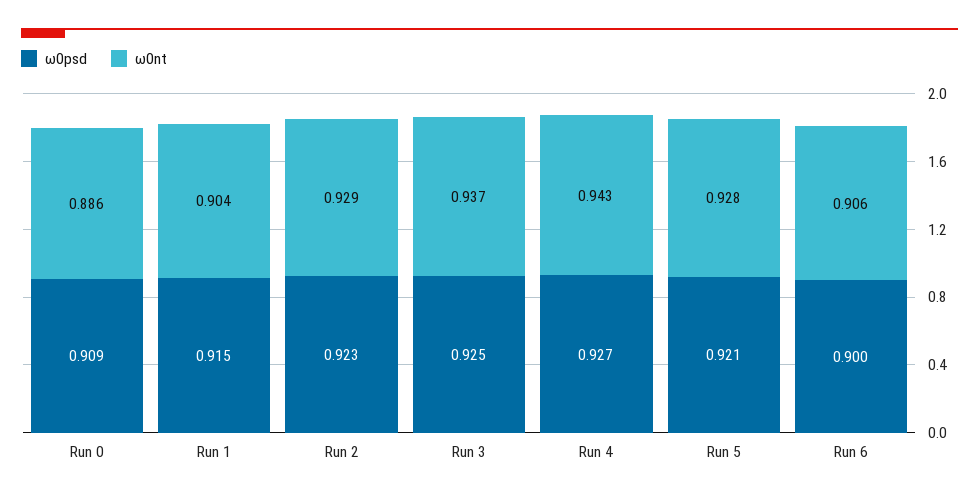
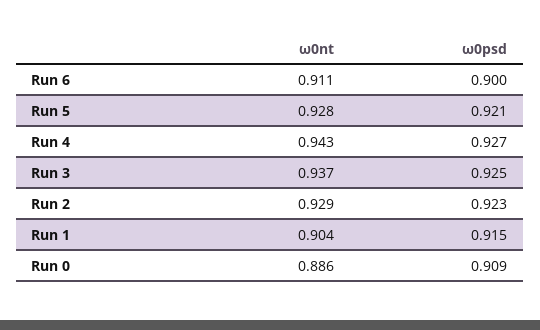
  {
    "ω0psd": {
      "Run 0": 0.909,
      "Run 1": 0.915,
      "Run 2": 0.923,
      "Run 3": 0.925,
      "Run 4": 0.927,
      "Run 5": 0.921,
      "Run 6": 0.9
    },
    "ω0nt": {
      "Run 0": 0.886,
      "Run 1": 0.904,
      "Run 2": 0.929,
      "Run 3": 0.937,
      "Run 4": 0.943,
      "Run 5": 0.928,
-     "Run 6": 0.906
+     "Run 6": 0.911
    }
  }

